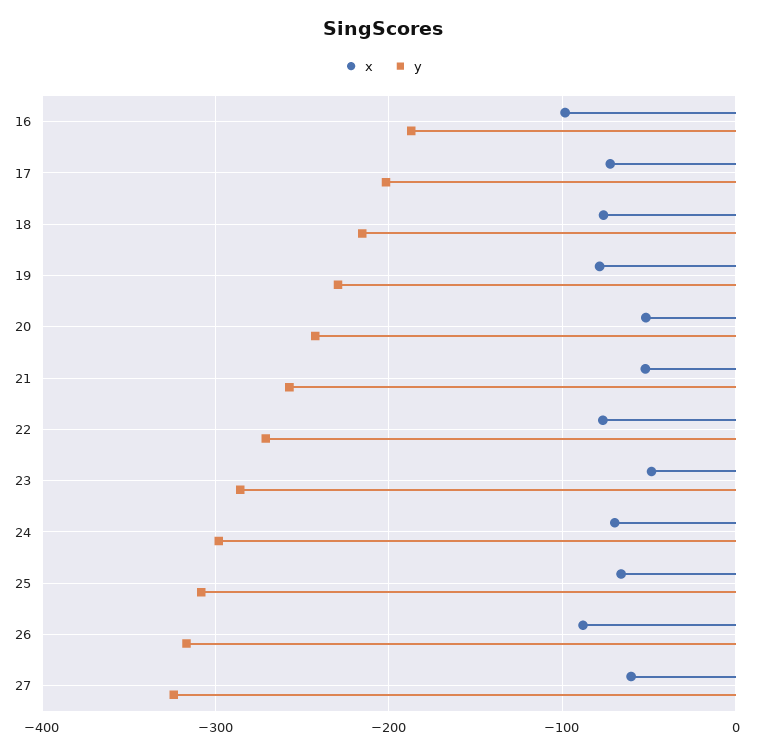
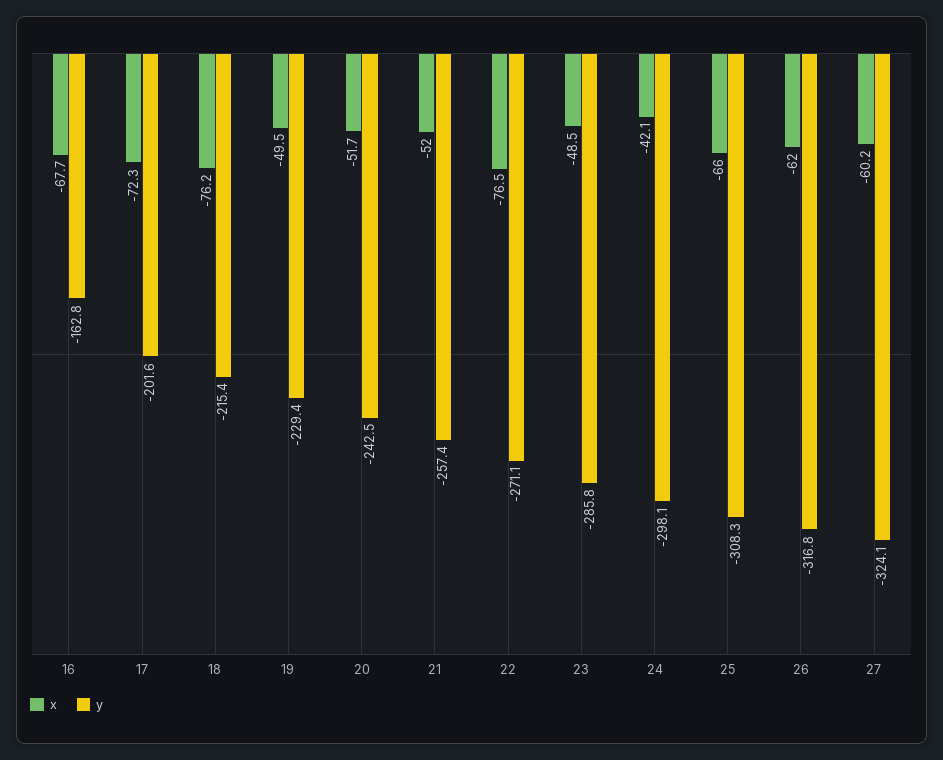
  {
    "x": {
-     "16": -100,
+     "16": -67.7,
      "17": -72.3,
      "18": -76.2,
-     "19": -80,
+     "19": -49.5,
      "20": -51.7,
      "21": -52,
      "22": -76.5,
      "23": -48.5,
-     "24": -70,
+     "24": -42.1,
      "25": -66,
-     "26": -90,
+     "26": -62,
      "27": -60.2
    },
    "y": {
-     "16": -190,
+     "16": -162.8,
      "17": -201.6,
      "18": -215.4,
      "19": -229.4,
      "20": -242.5,
      "21": -257.4,
      "22": -271.1,
      "23": -285.8,
      "24": -298.1,
      "25": -308.3,
      "26": -316.8,
      "27": -324.1
    }
  }

